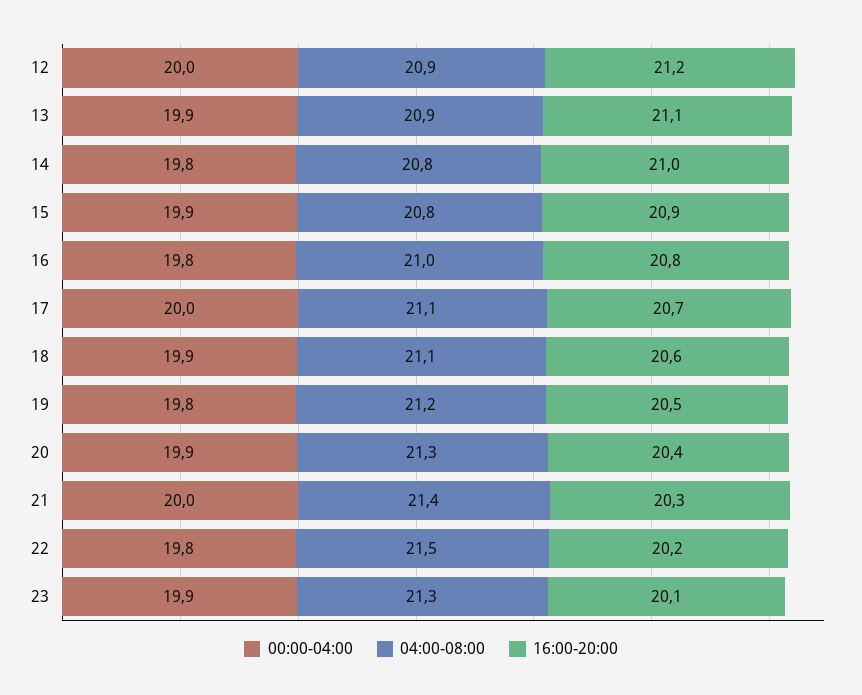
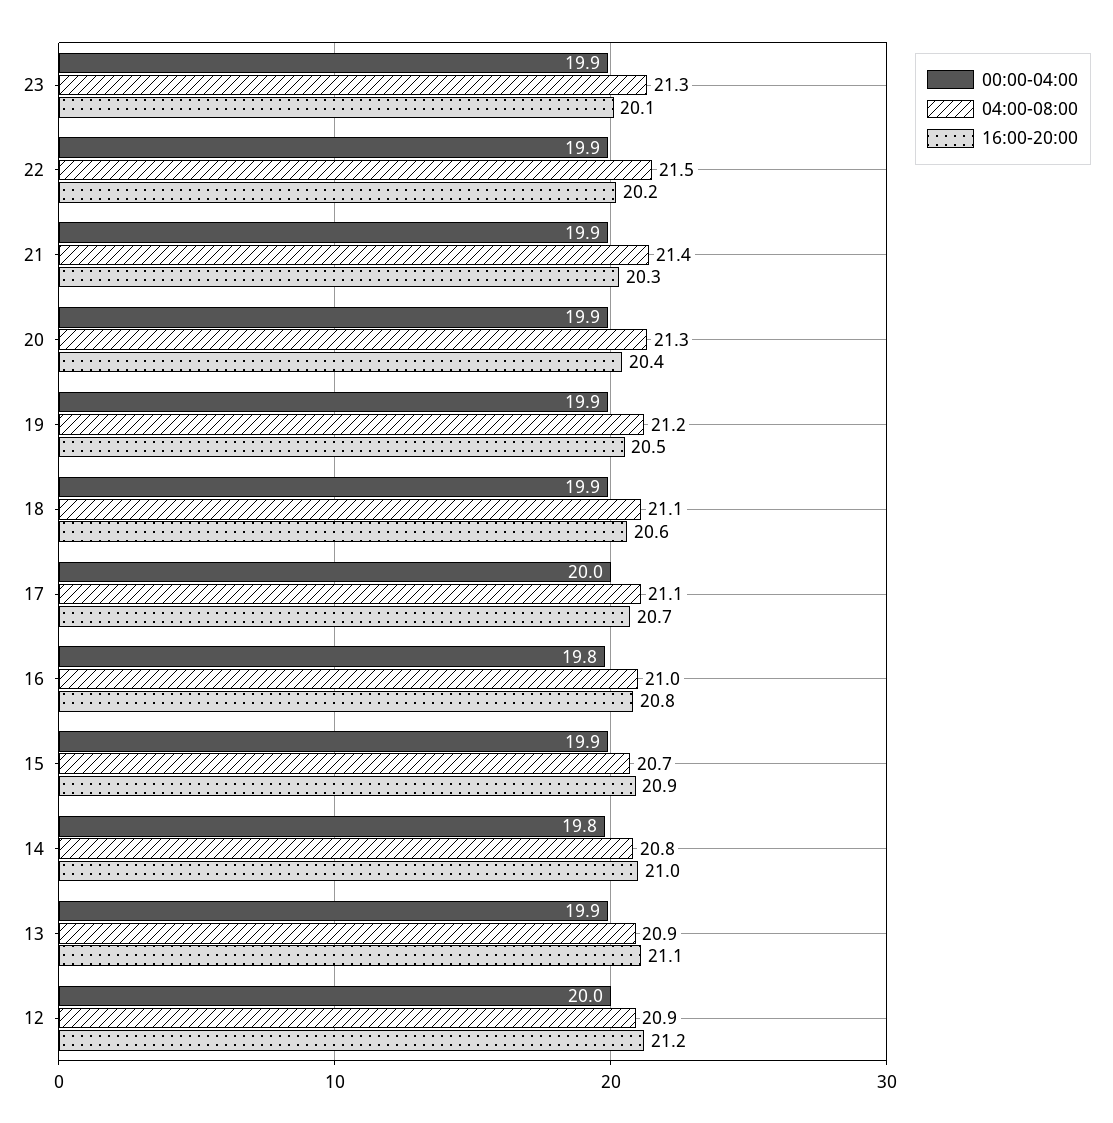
  {
    "00:00-04:00": {
      "12": 20,
      "13": 19.9,
      "14": 19.8,
      "15": 19.9,
      "16": 19.8,
      "17": 20,
      "18": 19.9,
-     "19": 19.8,
+     "19": 19.9,
      "20": 19.9,
-     "21": 20,
+     "21": 19.9,
-     "22": 19.8,
+     "22": 19.9,
      "23": 19.9
    },
    "04:00-08:00": {
      "12": 20.9,
      "13": 20.9,
      "14": 20.8,
-     "15": 20.8,
+     "15": 20.7,
      "16": 21,
      "17": 21.1,
      "18": 21.1,
      "19": 21.2,
      "20": 21.3,
      "21": 21.4,
      "22": 21.5,
      "23": 21.3
    },
    "16:00-20:00": {
      "12": 21.2,
      "13": 21.1,
      "14": 21,
      "15": 20.9,
      "16": 20.8,
      "17": 20.7,
      "18": 20.6,
      "19": 20.5,
      "20": 20.4,
      "21": 20.3,
      "22": 20.2,
      "23": 20.1
    }
  }

